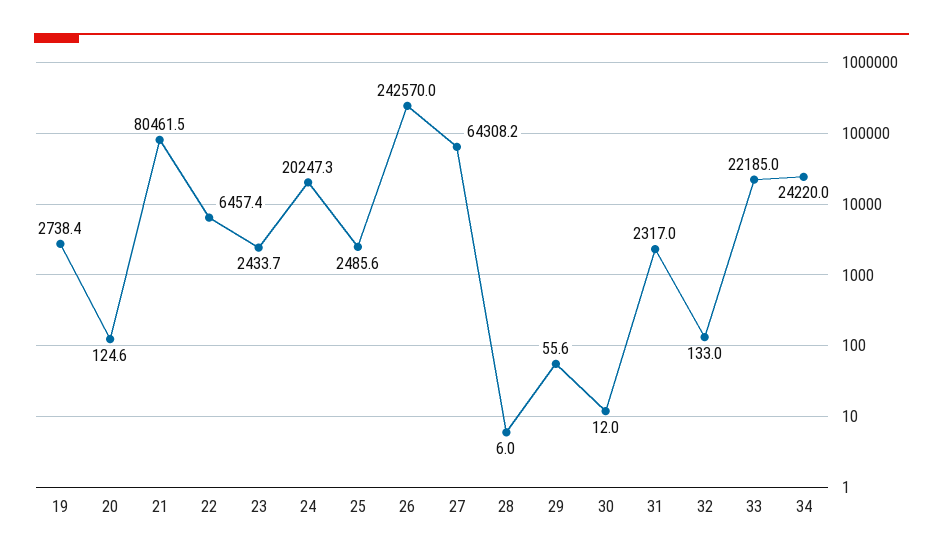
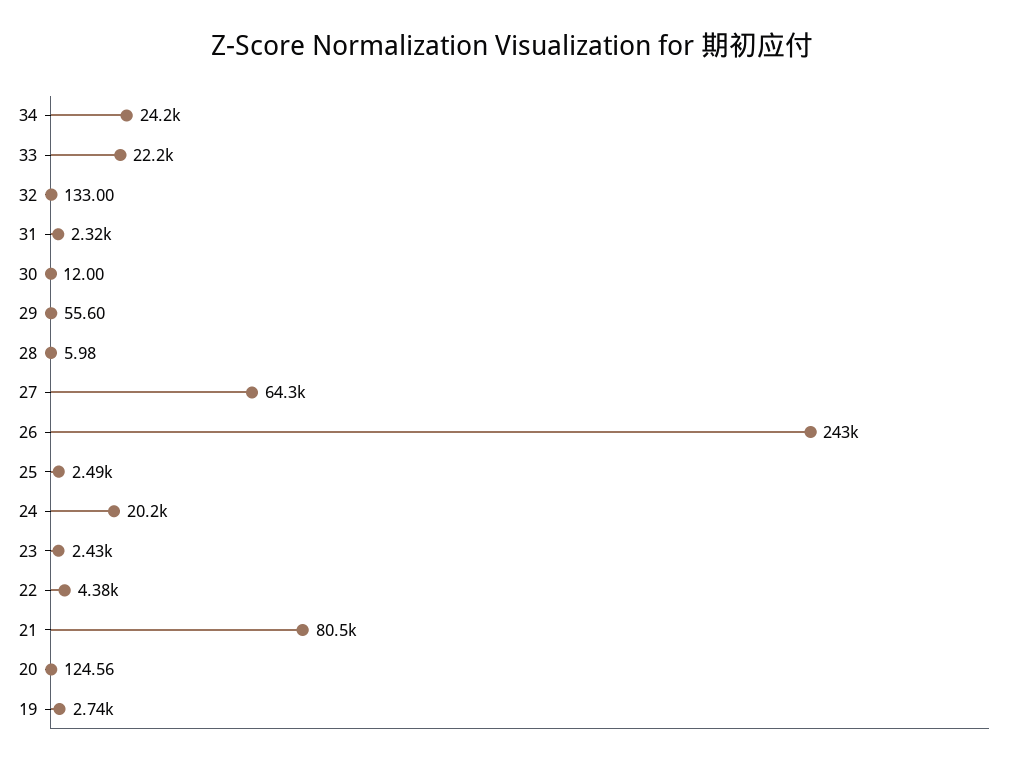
  {
    "19": 2738.4,
    "20": 124.56,
    "21": 80461.5,
-   "22": 6457.4,
+   "22": 4380,
    "23": 2433.7,
    "24": 20247.3,
    "25": 2485.6,
    "26": 242570,
    "27": 64308.2,
    "28": 5.98,
    "29": 55.6,
    "30": 12,
    "31": 2317,
    "32": 133,
    "33": 22185,
    "34": 24220
  }

